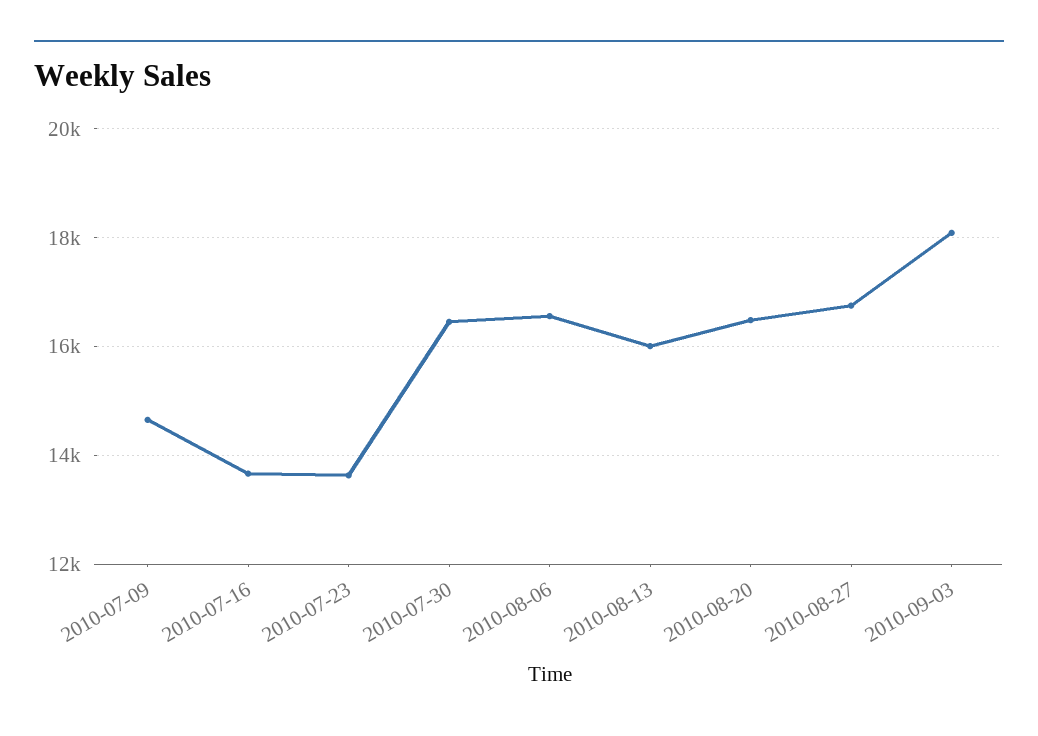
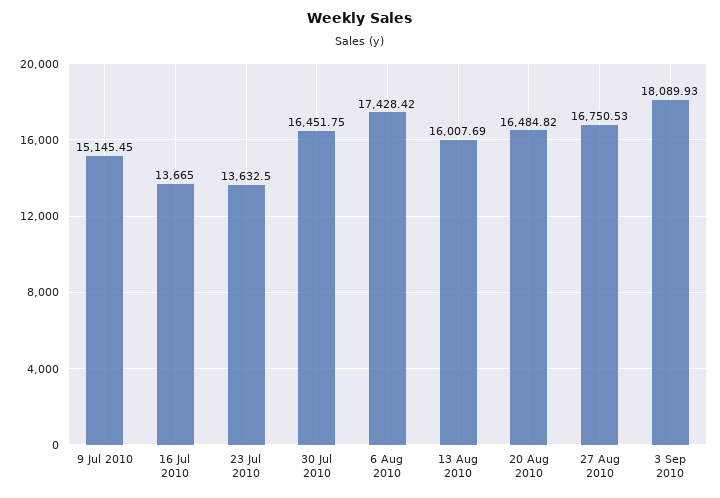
  {
-   "2010-07-09": 14600,
+   "2010-07-09": 15145.45,
    "2010-07-16": 13665,
    "2010-07-23": 13632.5,
    "2010-07-30": 16451.75,
-   "2010-08-06": 16600,
+   "2010-08-06": 17428.42,
    "2010-08-13": 16007.69,
    "2010-08-20": 16484.82,
    "2010-08-27": 16750.53,
    "2010-09-03": 18089.93
  }

